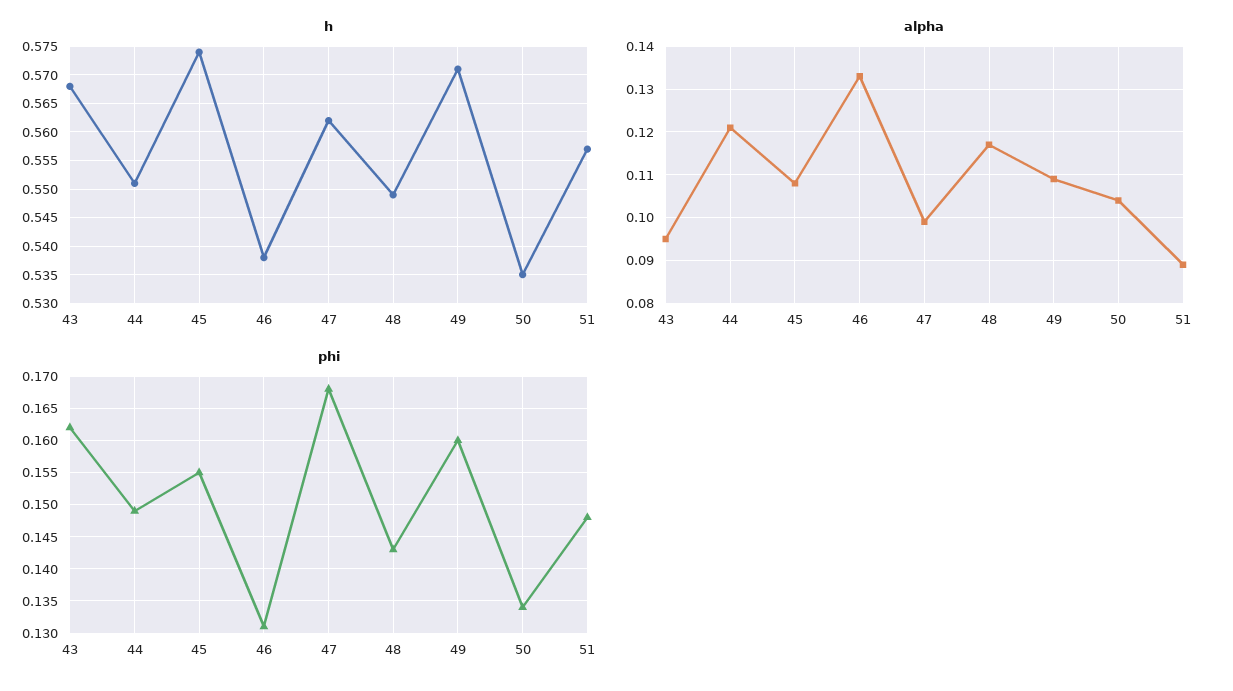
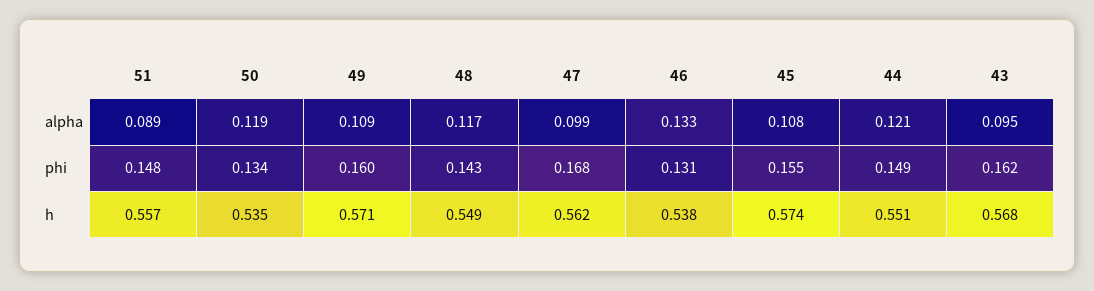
  {
    "h": {
      "43": 0.568,
      "44": 0.551,
      "45": 0.574,
      "46": 0.538,
      "47": 0.562,
      "48": 0.549,
      "49": 0.571,
      "50": 0.535,
      "51": 0.557
    },
    "alpha": {
      "43": 0.095,
      "44": 0.121,
      "45": 0.108,
      "46": 0.133,
      "47": 0.099,
      "48": 0.117,
      "49": 0.109,
-     "50": 0.105,
+     "50": 0.119,
      "51": 0.089
    },
    "phi": {
      "43": 0.162,
      "44": 0.149,
      "45": 0.155,
      "46": 0.131,
      "47": 0.168,
      "48": 0.143,
      "49": 0.16,
      "50": 0.134,
      "51": 0.148
    }
  }

